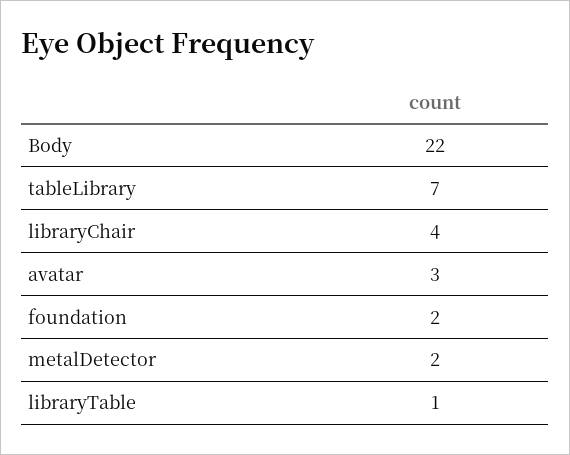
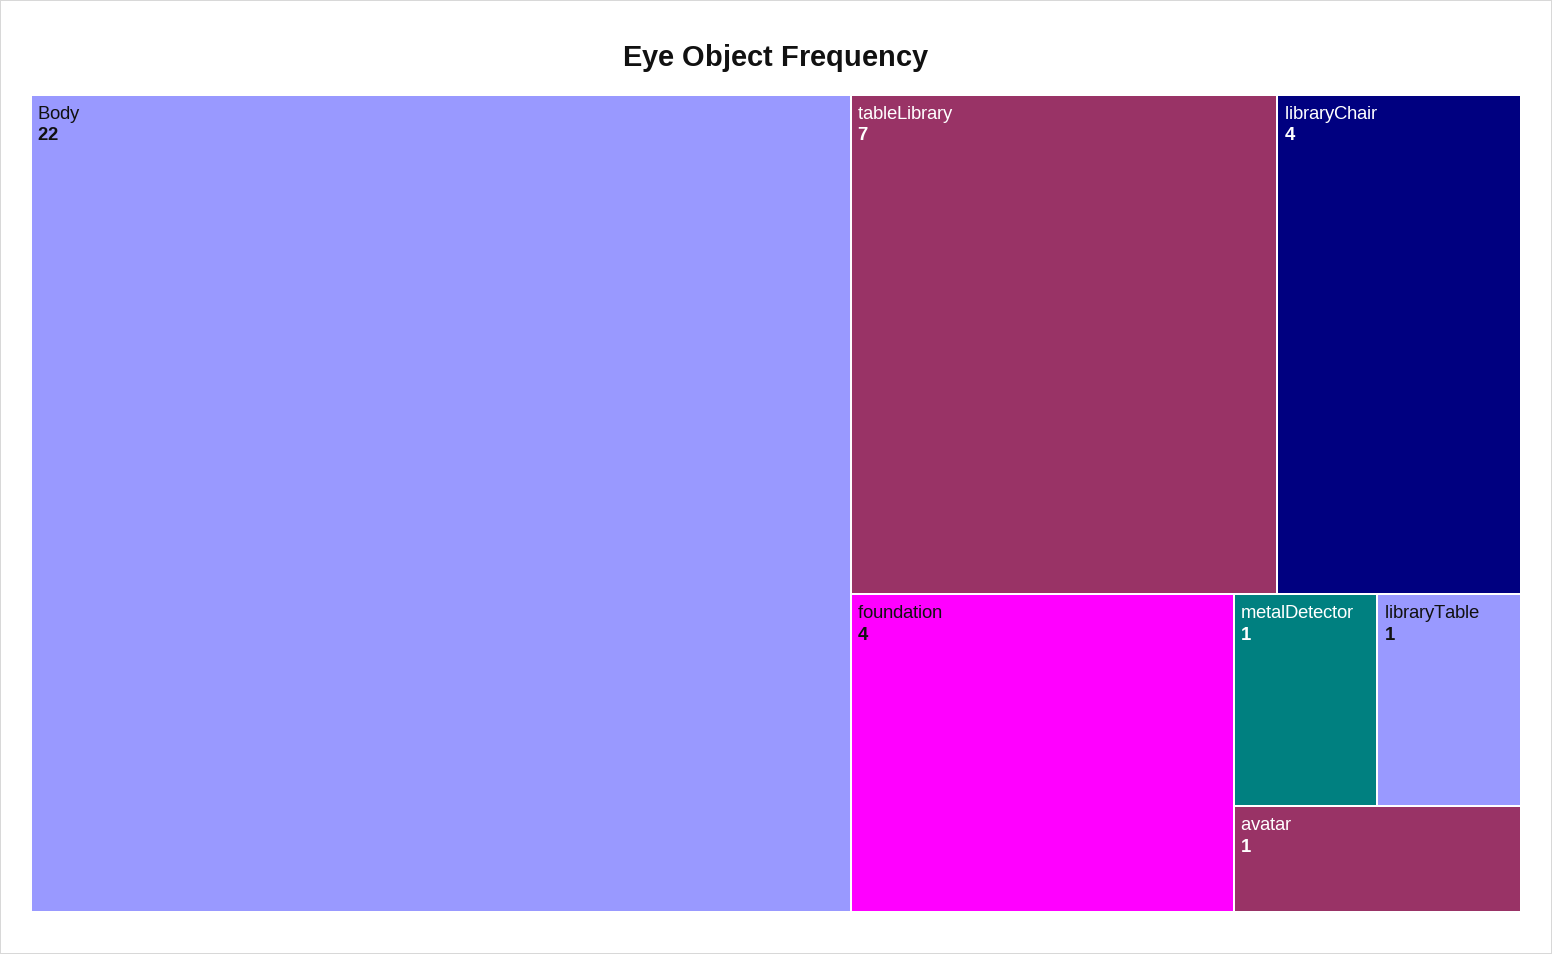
  {
    "Body": 22,
    "tableLibrary": 7,
    "libraryChair": 4,
-   "avatar": 3,
+   "avatar": 1,
-   "foundation": 2,
+   "foundation": 4,
-   "metalDetector": 2,
+   "metalDetector": 1,
    "libraryTable": 1
  }

